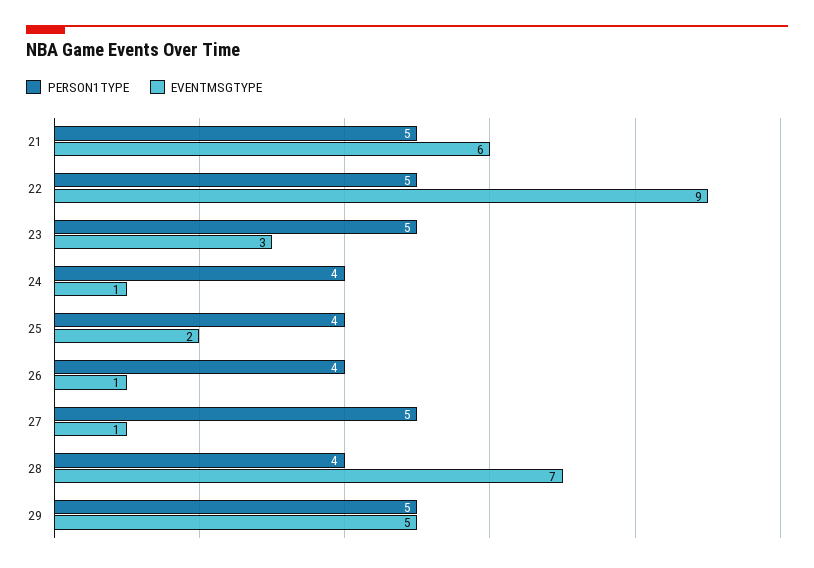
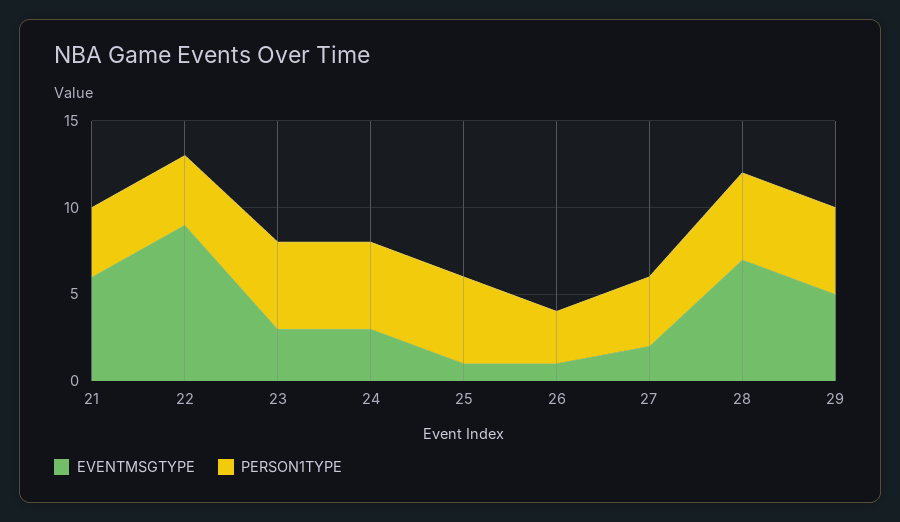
  {
    "PERSON1TYPE": {
-     "21": 5,
+     "21": 4,
-     "22": 5,
+     "22": 4,
      "23": 5,
-     "24": 4,
+     "24": 5,
-     "25": 4,
+     "25": 5,
-     "26": 4,
+     "26": 3,
-     "27": 5,
+     "27": 4,
-     "28": 4,
+     "28": 5,
      "29": 5
    },
    "EVENTMSGTYPE": {
      "21": 6,
      "22": 9,
      "23": 3,
-     "24": 1,
+     "24": 3,
-     "25": 2,
+     "25": 1,
      "26": 1,
-     "27": 1,
+     "27": 2,
      "28": 7,
      "29": 5
    }
  }

